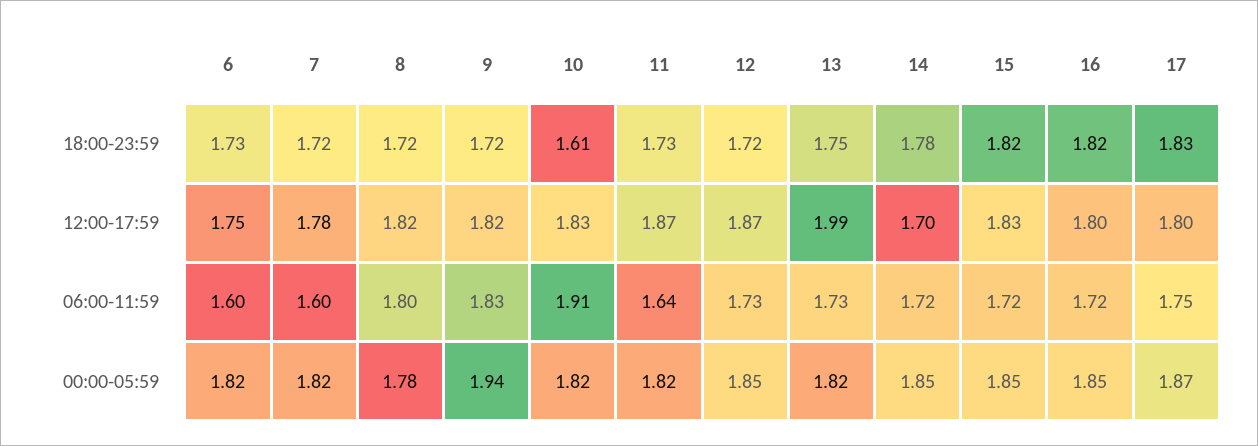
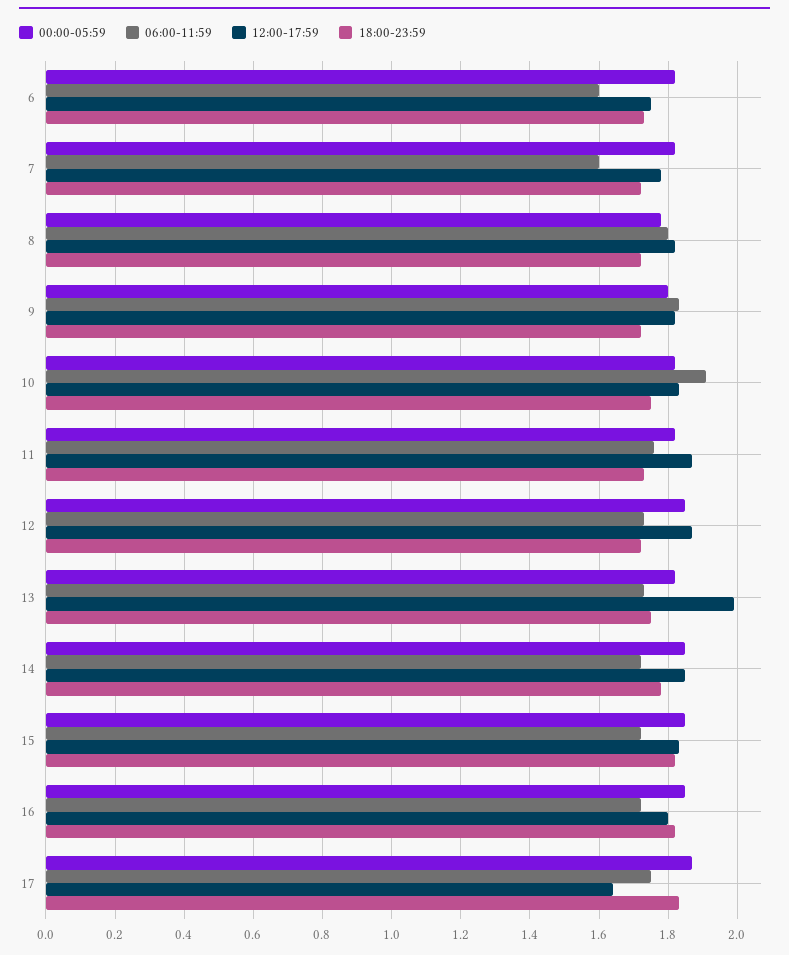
  {
    "18:00-23:59": {
      "6": 1.73,
      "7": 1.72,
      "8": 1.72,
      "9": 1.72,
-     "10": 1.61,
+     "10": 1.75,
      "11": 1.73,
      "12": 1.72,
      "13": 1.75,
      "14": 1.78,
      "15": 1.82,
      "16": 1.82,
      "17": 1.83
    },
    "12:00-17:59": {
      "6": 1.75,
      "7": 1.78,
      "8": 1.82,
      "9": 1.82,
      "10": 1.83,
      "11": 1.87,
      "12": 1.87,
      "13": 1.99,
-     "14": 1.7,
+     "14": 1.85,
      "15": 1.83,
      "16": 1.8,
-     "17": 1.8
+     "17": 1.65
    },
    "06:00-11:59": {
      "6": 1.6,
      "7": 1.6,
      "8": 1.8,
      "9": 1.83,
      "10": 1.91,
-     "11": 1.64,
+     "11": 1.75,
      "12": 1.73,
      "13": 1.73,
      "14": 1.72,
      "15": 1.72,
      "16": 1.72,
      "17": 1.75
    },
    "00:00-05:59": {
      "6": 1.82,
      "7": 1.82,
      "8": 1.78,
-     "9": 1.94,
+     "9": 1.8,
      "10": 1.82,
      "11": 1.82,
      "12": 1.85,
      "13": 1.82,
      "14": 1.85,
      "15": 1.85,
      "16": 1.85,
      "17": 1.87
    }
  }

